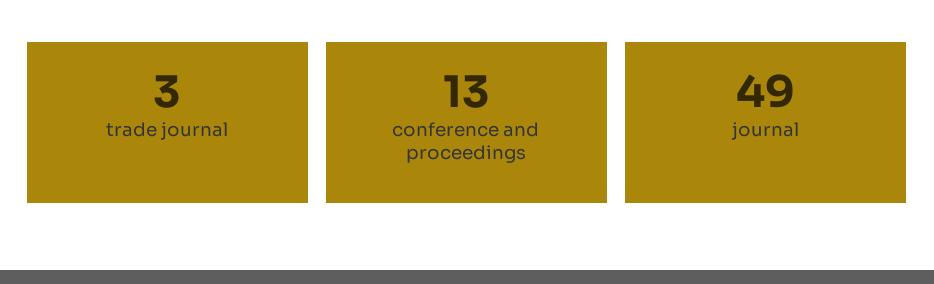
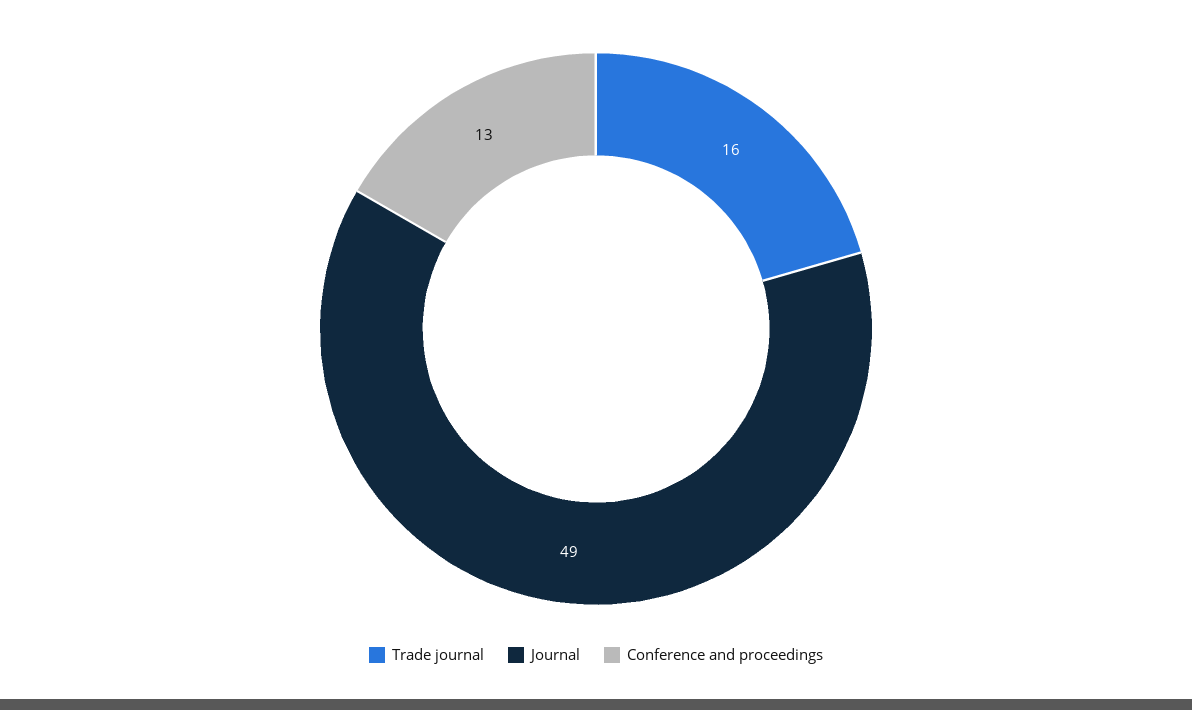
  {
-   "trade journal": 3,
+   "trade journal": 16,
    "conference and proceedings": 13,
    "journal": 49
  }

